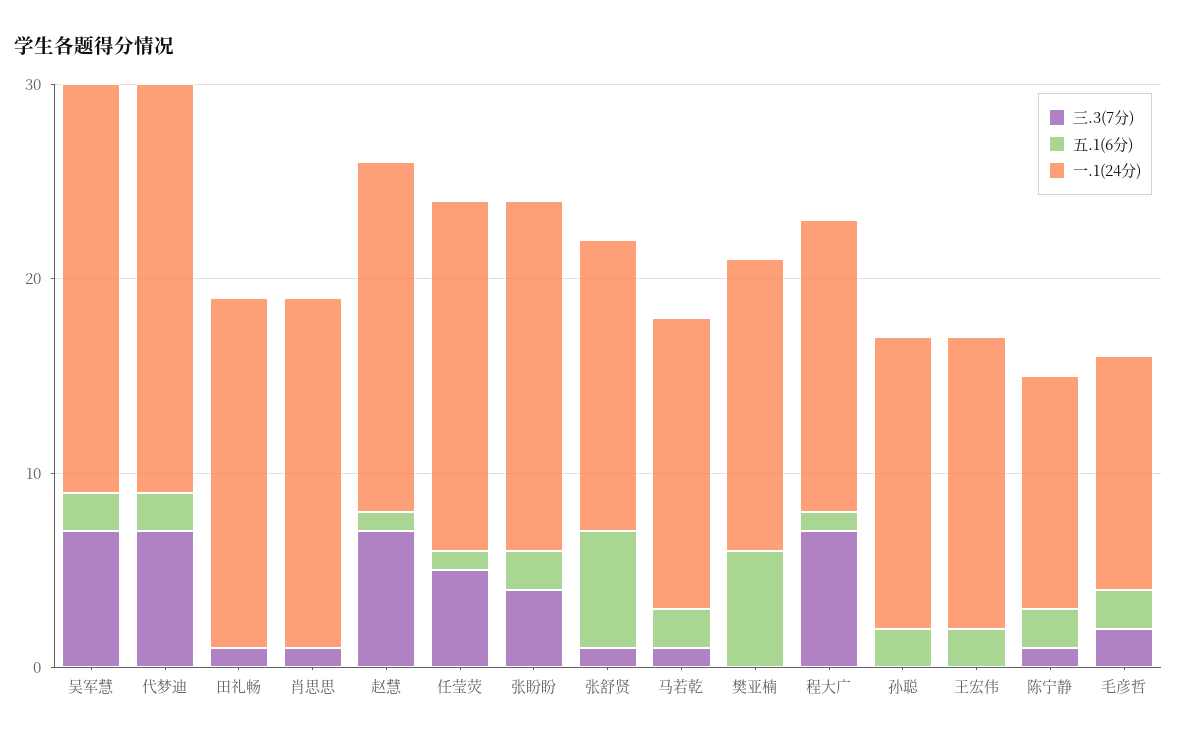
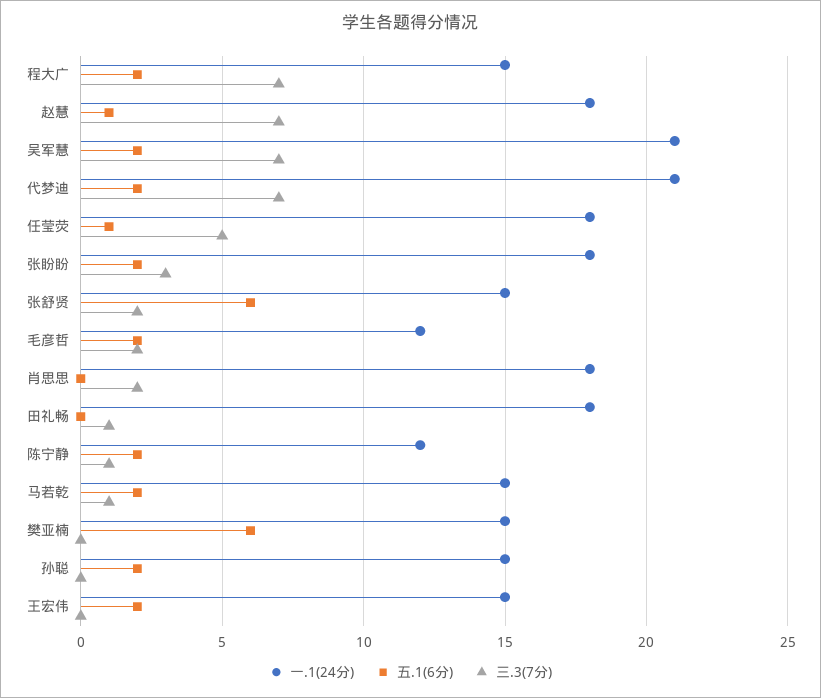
  {
    "三.3(7分)": {
      "吴军慧": 7,
      "代梦迪": 7,
      "田礼畅": 1,
-     "肖思思": 1,
+     "肖思思": 2,
      "赵慧": 7,
      "任莹荧": 5,
-     "张盼盼": 4,
+     "张盼盼": 3,
-     "张舒贤": 1,
+     "张舒贤": 2,
      "马若乾": 1,
      "樊亚楠": 0,
      "程大广": 7,
      "孙聪": 0,
      "王宏伟": 0,
      "陈宁静": 1,
      "毛彦哲": 2
    },
    "五.1(6分)": {
      "吴军慧": 2,
      "代梦迪": 2,
      "田礼畅": 0,
      "肖思思": 0,
      "赵慧": 1,
      "任莹荧": 1,
      "张盼盼": 2,
      "张舒贤": 6,
      "马若乾": 2,
      "樊亚楠": 6,
-     "程大广": 1,
+     "程大广": 2,
      "孙聪": 2,
      "王宏伟": 2,
      "陈宁静": 2,
      "毛彦哲": 2
    },
    "一.1(24分)": {
      "吴军慧": 21,
      "代梦迪": 21,
      "田礼畅": 18,
      "肖思思": 18,
      "赵慧": 18,
      "任莹荧": 18,
      "张盼盼": 18,
      "张舒贤": 15,
      "马若乾": 15,
      "樊亚楠": 15,
      "程大广": 15,
      "孙聪": 15,
      "王宏伟": 15,
      "陈宁静": 12,
      "毛彦哲": 12
    }
  }

